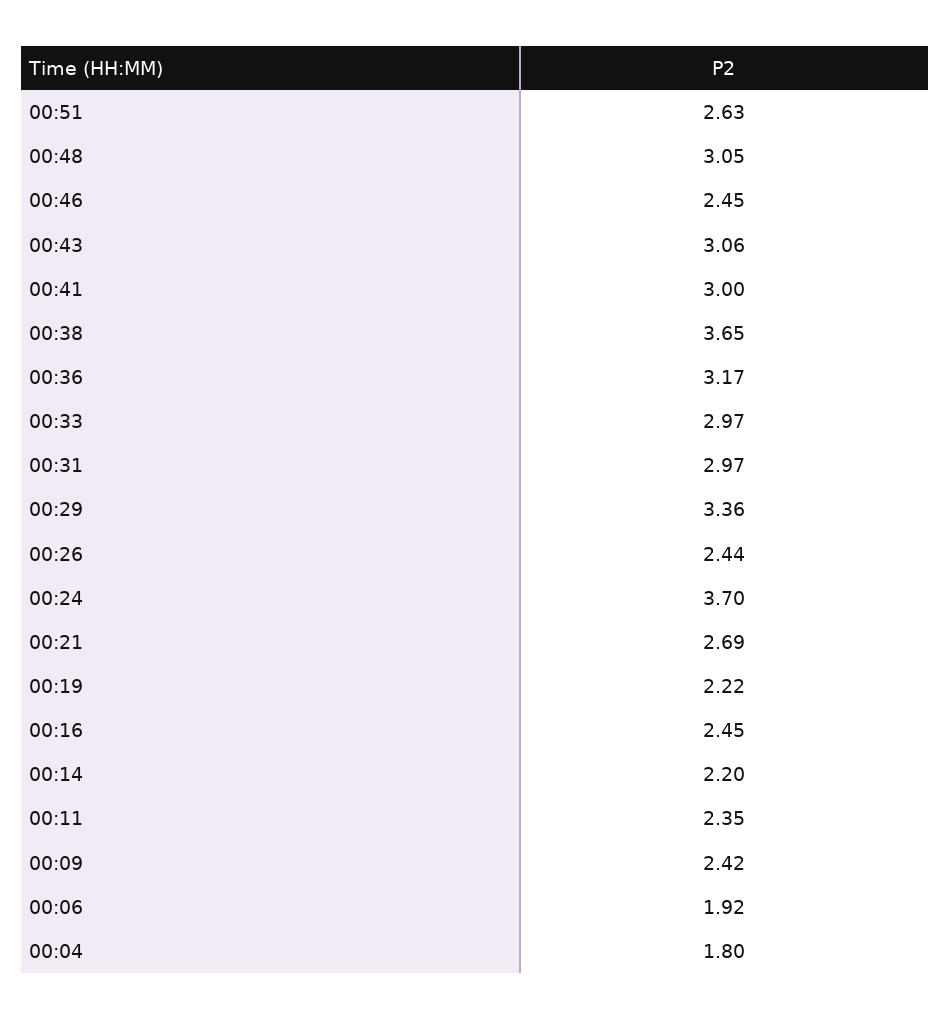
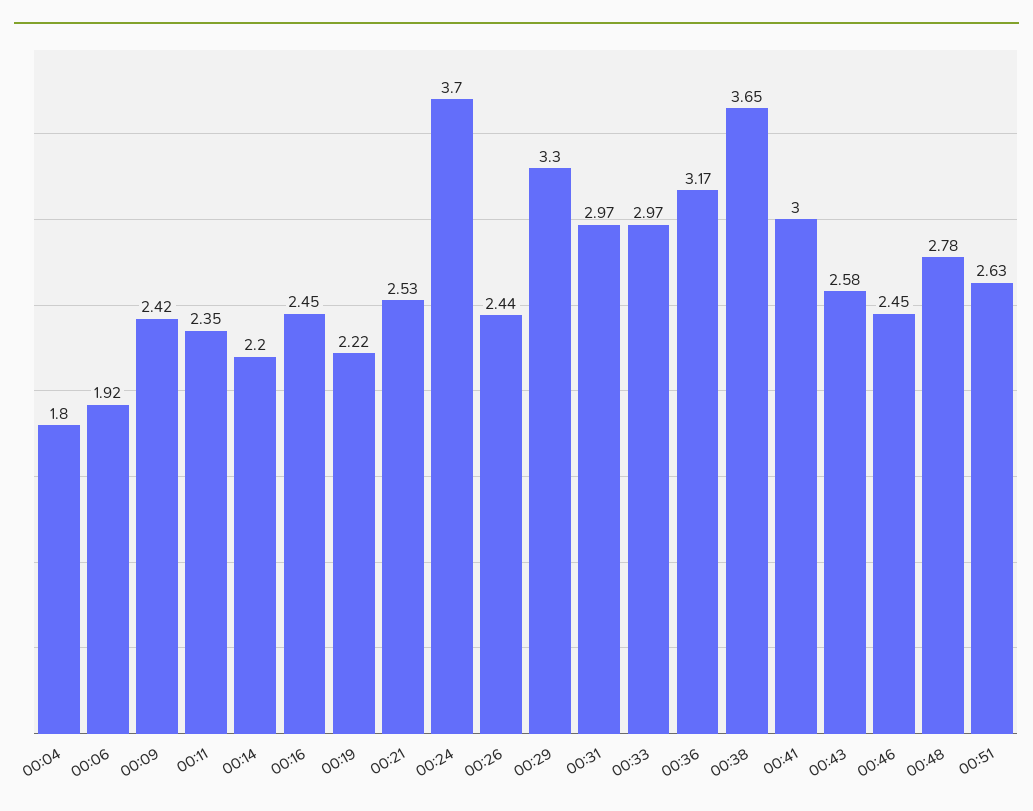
  {
    "00:51": 2.63,
-   "00:48": 3.05,
+   "00:48": 2.78,
    "00:46": 2.45,
-   "00:43": 3.06,
+   "00:43": 2.58,
    "00:41": 3,
    "00:38": 3.65,
    "00:36": 3.17,
    "00:33": 2.97,
    "00:31": 2.97,
-   "00:29": 3.36,
+   "00:29": 3.3,
    "00:26": 2.44,
    "00:24": 3.7,
-   "00:21": 2.69,
+   "00:21": 2.53,
    "00:19": 2.22,
    "00:16": 2.45,
    "00:14": 2.2,
    "00:11": 2.35,
    "00:09": 2.42,
    "00:06": 1.92,
    "00:04": 1.8
  }

